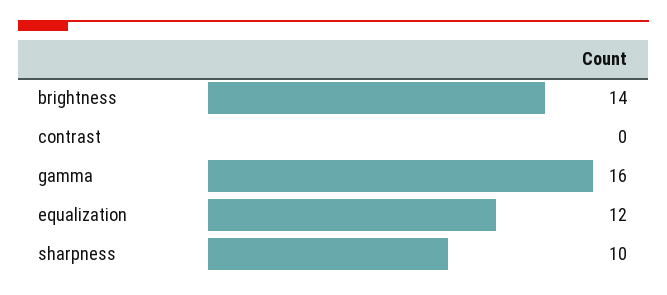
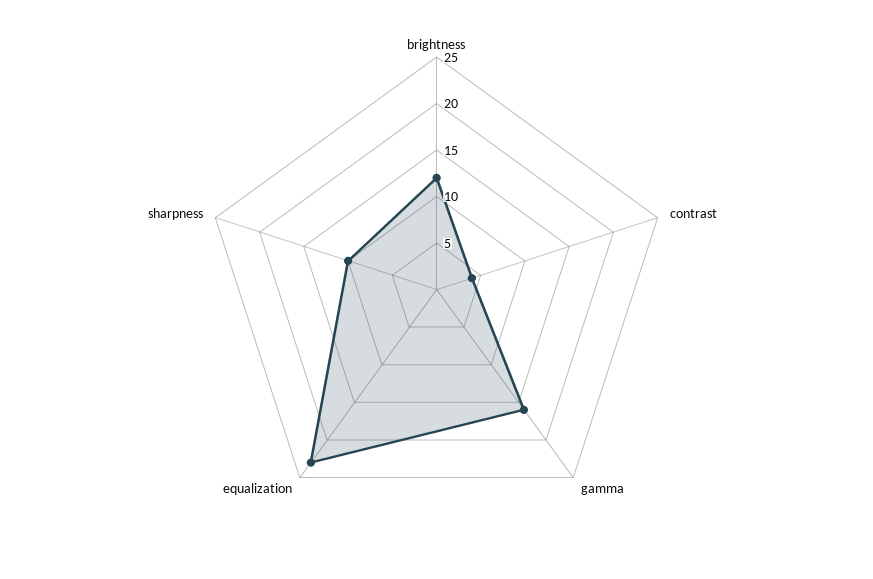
  {
-   "brightness": 14,
+   "brightness": 12,
-   "contrast": 0,
+   "contrast": 4,
    "gamma": 16,
-   "equalization": 12,
+   "equalization": 23,
    "sharpness": 10
  }

